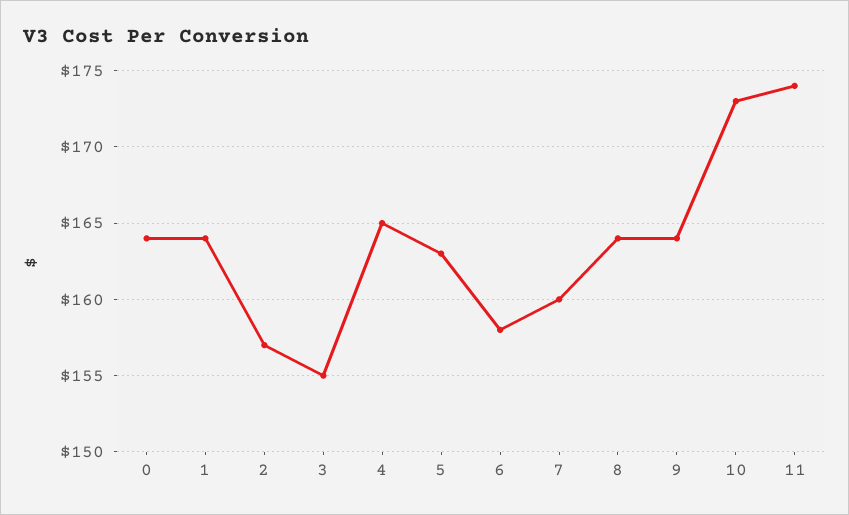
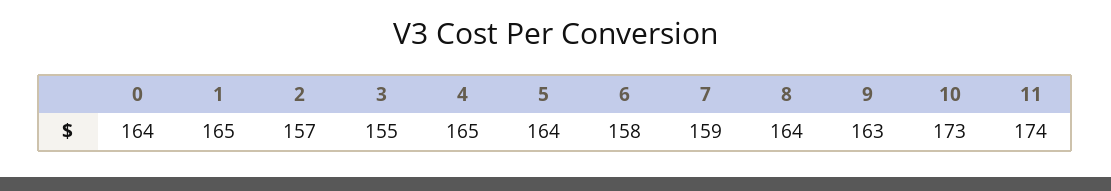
  {
    "0": 164,
-   "1": 164,
+   "1": 165,
    "2": 157,
    "3": 155,
    "4": 165,
-   "5": 163,
+   "5": 164,
    "6": 158,
-   "7": 160,
+   "7": 159,
    "8": 164,
-   "9": 164,
+   "9": 163,
    "10": 173,
    "11": 174
  }

